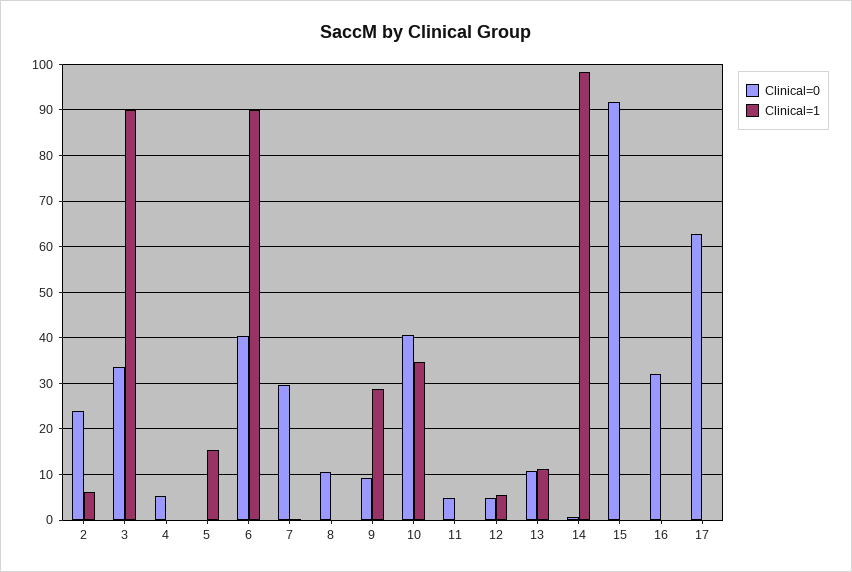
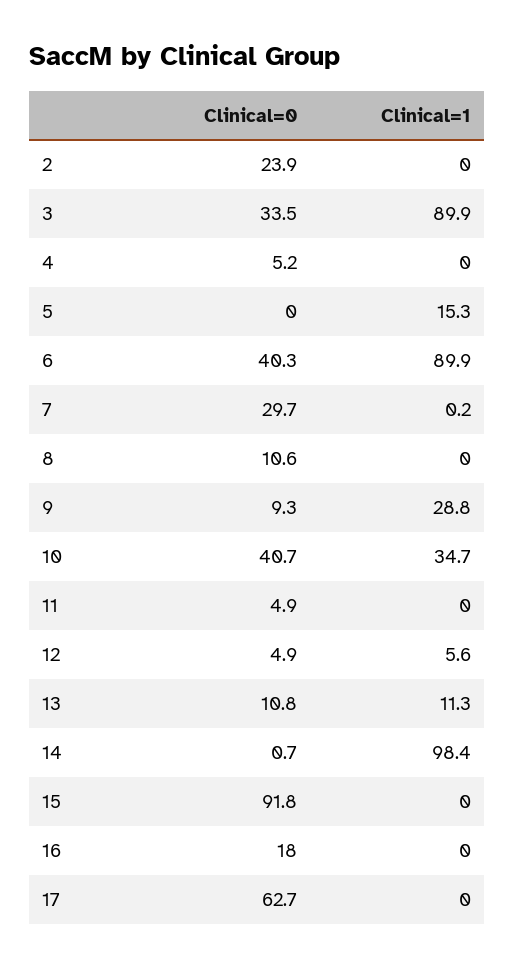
  {
    "Clinical=0": {
      "2": 23.9,
      "3": 33.5,
      "4": 5.2,
      "5": 0,
      "6": 40.3,
      "7": 29.7,
      "8": 10.6,
      "9": 9.3,
      "10": 40.7,
      "11": 4.9,
      "12": 4.9,
      "13": 10.8,
      "14": 0.7,
      "15": 91.8,
-     "16": 32,
+     "16": 18,
      "17": 62.7
    },
    "Clinical=1": {
-     "2": 6,
+     "2": 0,
      "3": 89.9,
      "4": 0,
      "5": 15.3,
      "6": 89.9,
      "7": 0.2,
      "8": 0,
      "9": 28.8,
      "10": 34.7,
      "11": 0,
      "12": 5.6,
      "13": 11.3,
      "14": 98.4,
      "15": 0,
      "16": 0,
      "17": 0
    }
  }

